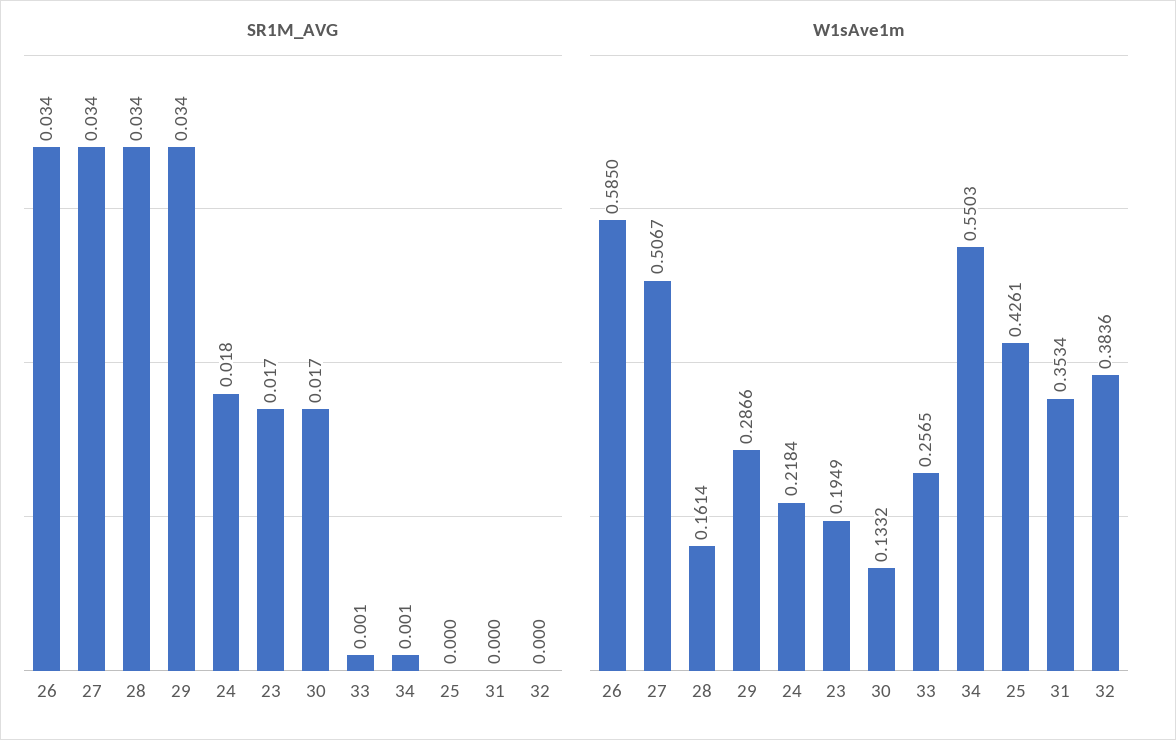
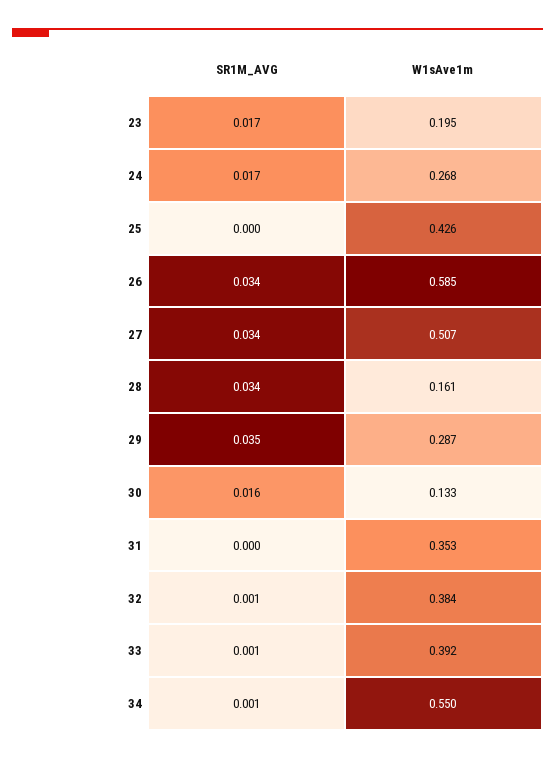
  {
    "SR1M_AVG": {
      "26": 0.034,
      "27": 0.034,
      "28": 0.034,
-     "29": 0.034,
+     "29": 0.035,
-     "24": 0.018,
+     "24": 0.017,
      "23": 0.017,
-     "30": 0.017,
+     "30": 0.016,
      "33": 0.001,
      "34": 0.001,
      "25": 0,
      "31": 0,
-     "32": 0
+     "32": 0.001
    },
    "W1sAve1m": {
      "26": 0.585,
      "27": 0.5067,
      "28": 0.1614,
      "29": 0.2866,
-     "24": 0.2184,
+     "24": 0.268,
      "23": 0.1949,
      "30": 0.1332,
-     "33": 0.2565,
+     "33": 0.392,
      "34": 0.5503,
      "25": 0.4261,
      "31": 0.3534,
      "32": 0.3836
    }
  }

